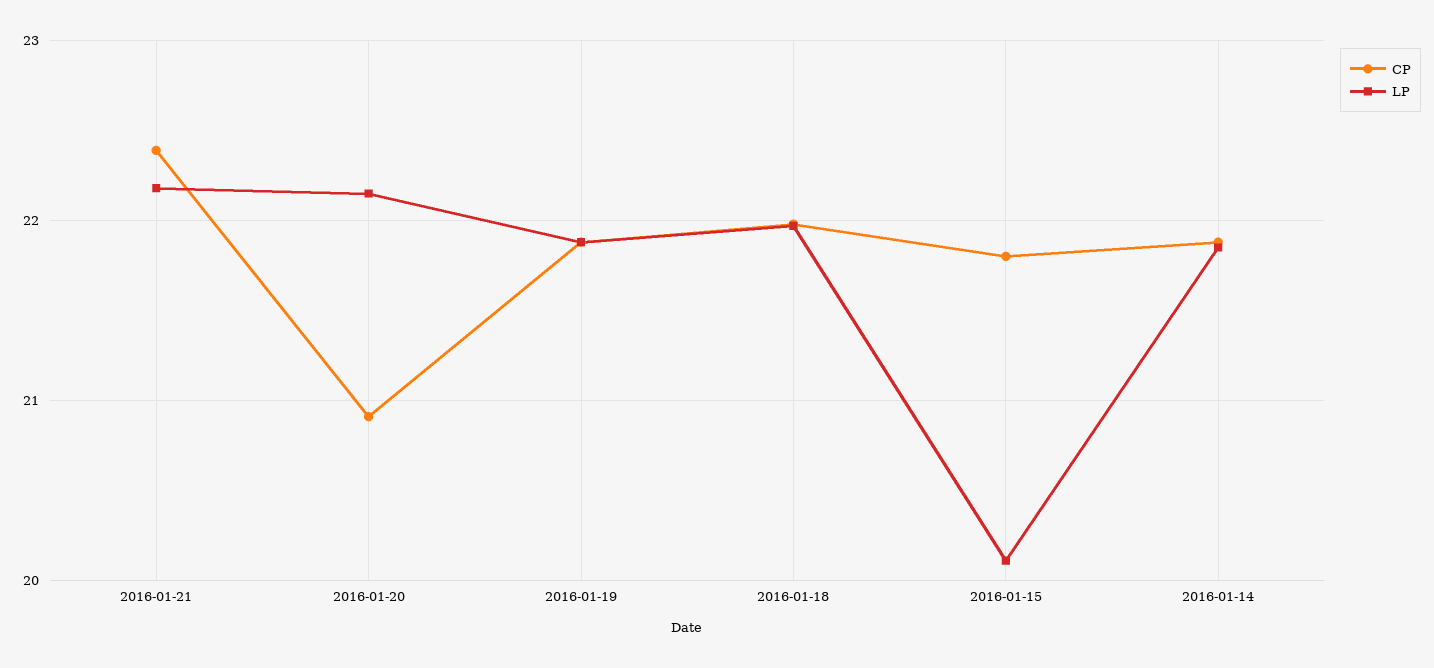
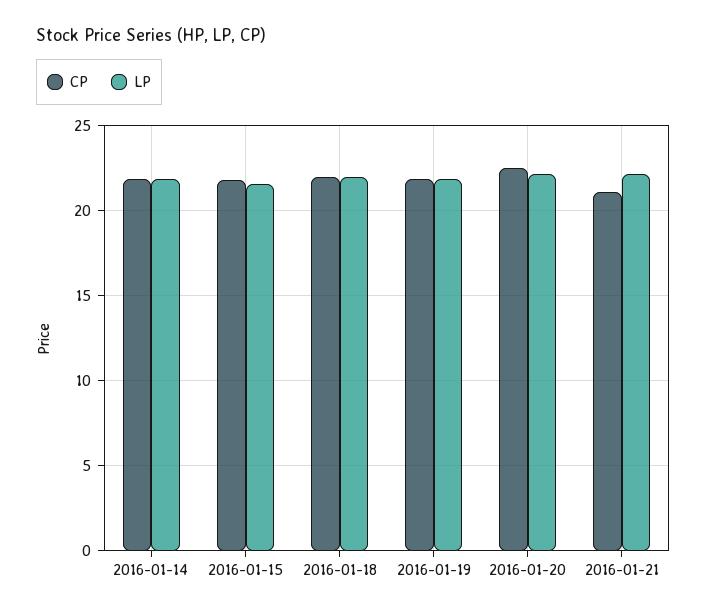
  {
    "CP": {
-     "2016-01-21": 22.4,
+     "2016-01-21": 21,
-     "2016-01-20": 20.9,
+     "2016-01-20": 22.5,
      "2016-01-19": 21.9,
      "2016-01-18": 22,
      "2016-01-15": 21.8,
      "2016-01-14": 21.9
    },
    "LP": {
      "2016-01-21": 22.2,
      "2016-01-20": 22.2,
      "2016-01-19": 21.9,
      "2016-01-18": 22,
-     "2016-01-15": 20.1,
+     "2016-01-15": 21.5,
      "2016-01-14": 21.9
    }
  }

